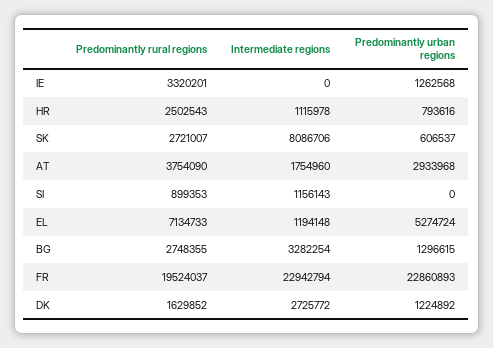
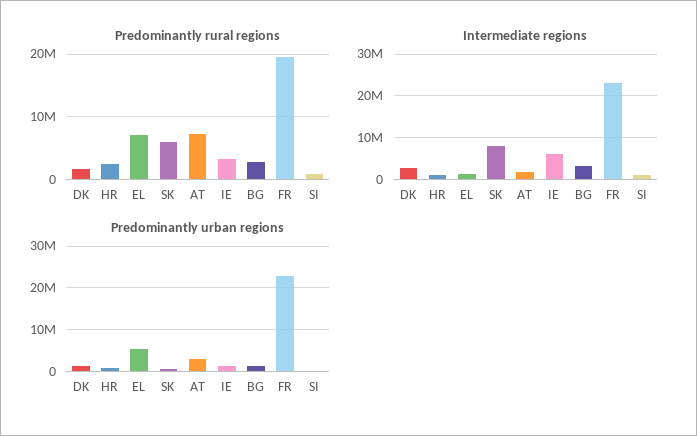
  {
    "Predominantly rural regions": {
      "IE": 3320201,
      "HR": 2502543,
-     "SK": 2721007,
+     "SK": 6000000,
-     "AT": 3754090,
+     "AT": 7000000,
      "SI": 899353,
      "EL": 7134733,
      "BG": 2748355,
      "FR": 19524037,
      "DK": 1629852
    },
    "Intermediate regions": {
-     "IE": 0,
+     "IE": 6000000,
      "HR": 1115978,
      "SK": 8086706,
      "AT": 1754960,
      "SI": 1156143,
      "EL": 1194148,
      "BG": 3282254,
      "FR": 22942794,
      "DK": 2725772
    },
    "Predominantly urban regions": {
      "IE": 1262568,
      "HR": 793616,
      "SK": 606537,
      "AT": 2933968,
      "SI": 0,
      "EL": 5274724,
      "BG": 1296615,
      "FR": 22860893,
      "DK": 1224892
    }
  }

